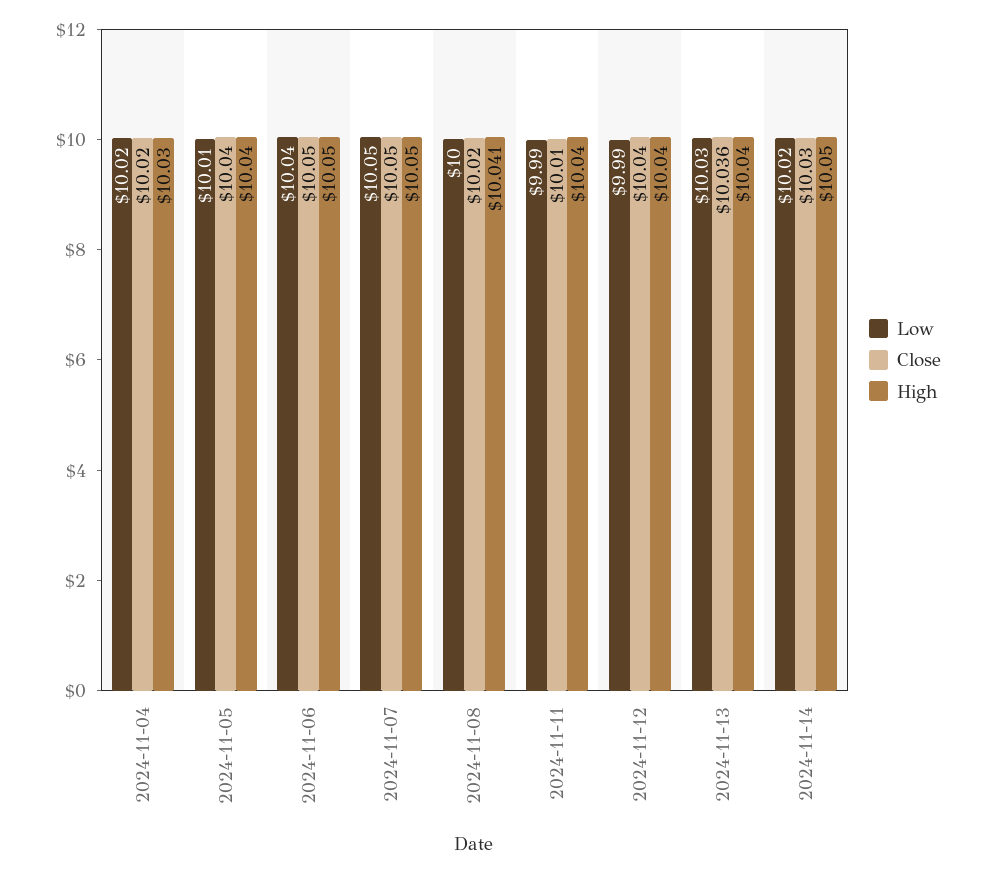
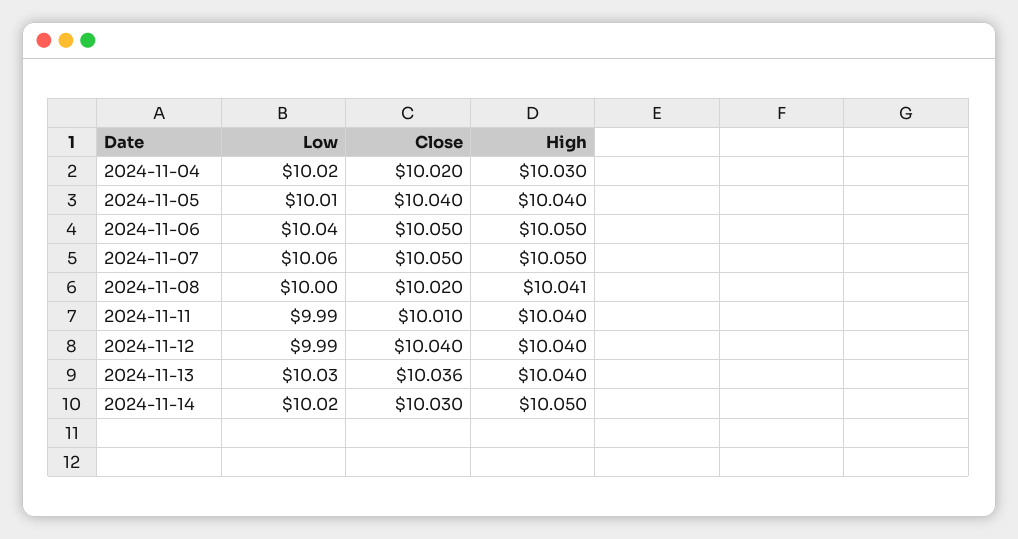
  {
    "Low": {
      "2024-11-04": 10.02,
      "2024-11-05": 10.01,
      "2024-11-06": 10.04,
-     "2024-11-07": 10.05,
+     "2024-11-07": 10.06,
      "2024-11-08": 10,
      "2024-11-11": 9.99,
      "2024-11-12": 9.99,
      "2024-11-13": 10.03,
      "2024-11-14": 10.02
    },
    "Close": {
      "2024-11-04": 10.02,
      "2024-11-05": 10.04,
      "2024-11-06": 10.05,
      "2024-11-07": 10.05,
      "2024-11-08": 10.02,
      "2024-11-11": 10.01,
      "2024-11-12": 10.04,
      "2024-11-13": 10.036,
      "2024-11-14": 10.03
    },
    "High": {
      "2024-11-04": 10.03,
      "2024-11-05": 10.04,
      "2024-11-06": 10.05,
      "2024-11-07": 10.05,
      "2024-11-08": 10.041,
      "2024-11-11": 10.04,
      "2024-11-12": 10.04,
      "2024-11-13": 10.04,
      "2024-11-14": 10.05
    }
  }

